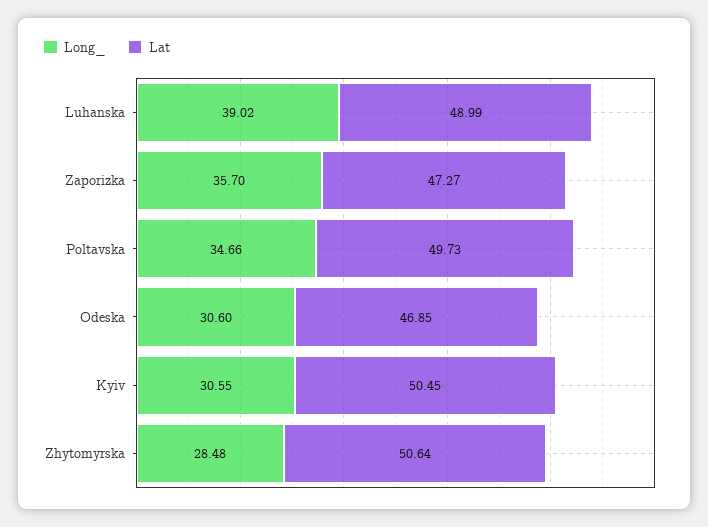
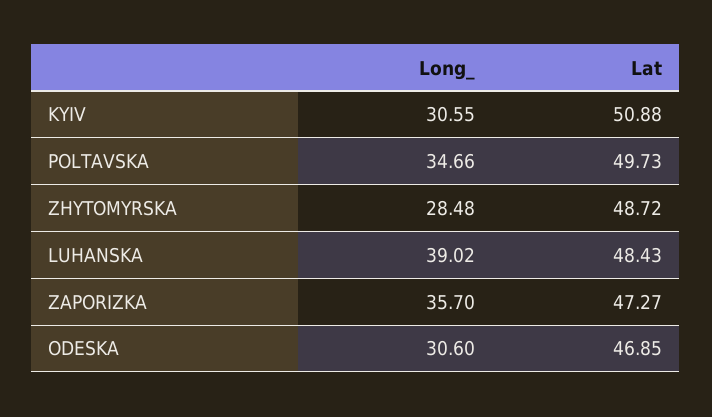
  {
    "Long_": {
      "Luhanska": 39.02,
      "Zaporizka": 35.7,
      "Poltavska": 34.66,
      "Odeska": 30.6,
      "Kyiv": 30.55,
      "Zhytomyrska": 28.48
    },
    "Lat": {
-     "Luhanska": 48.99,
+     "Luhanska": 48.43,
      "Zaporizka": 47.27,
      "Poltavska": 49.73,
      "Odeska": 46.85,
-     "Kyiv": 50.45,
+     "Kyiv": 50.88,
-     "Zhytomyrska": 50.64
+     "Zhytomyrska": 48.72
    }
  }

